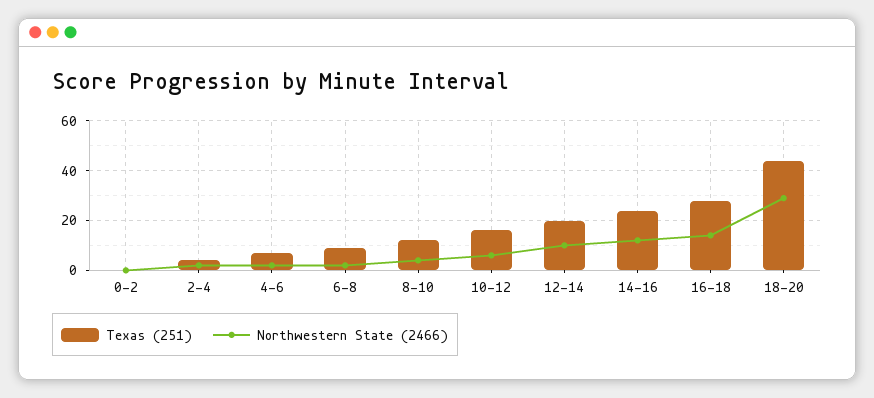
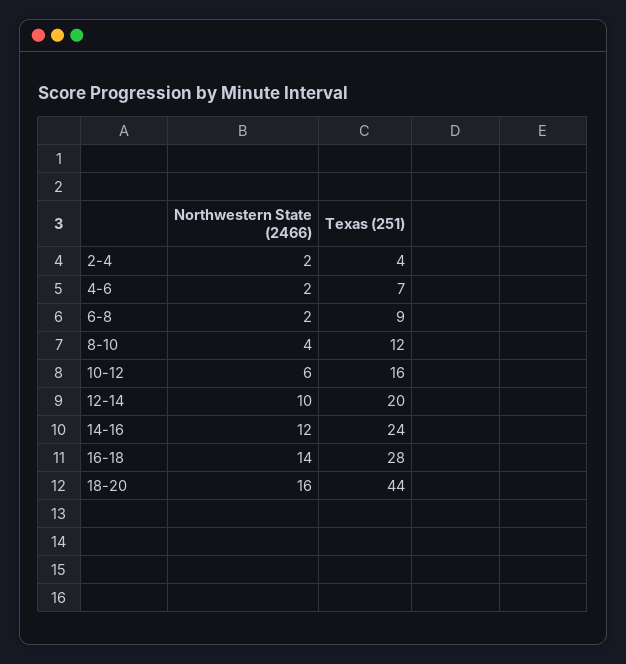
  {
    "Texas (251)": {
-     "0-2": 0,
      "2-4": 4,
      "4-6": 7,
      "6-8": 9,
      "8-10": 12,
      "10-12": 16,
      "12-14": 20,
      "14-16": 24,
      "16-18": 28,
      "18-20": 44
    },
    "Northwestern State (2466)": {
-     "0-2": 0,
      "2-4": 2,
      "4-6": 2,
      "6-8": 2,
      "8-10": 4,
      "10-12": 6,
      "12-14": 10,
      "14-16": 12,
      "16-18": 14,
-     "18-20": 30
+     "18-20": 16
    }
  }

